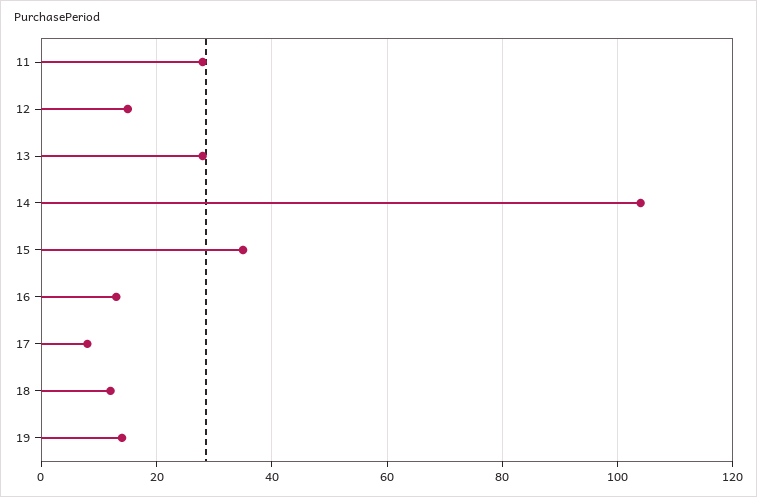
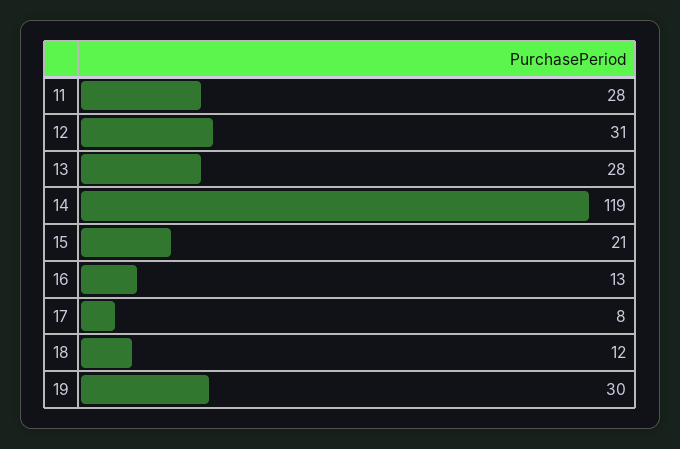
  {
    "11": 28,
-   "12": 15,
+   "12": 31,
    "13": 28,
-   "14": 105,
+   "14": 119,
-   "15": 35,
+   "15": 21,
    "16": 13,
    "17": 8,
    "18": 12,
-   "19": 15
+   "19": 30
  }

